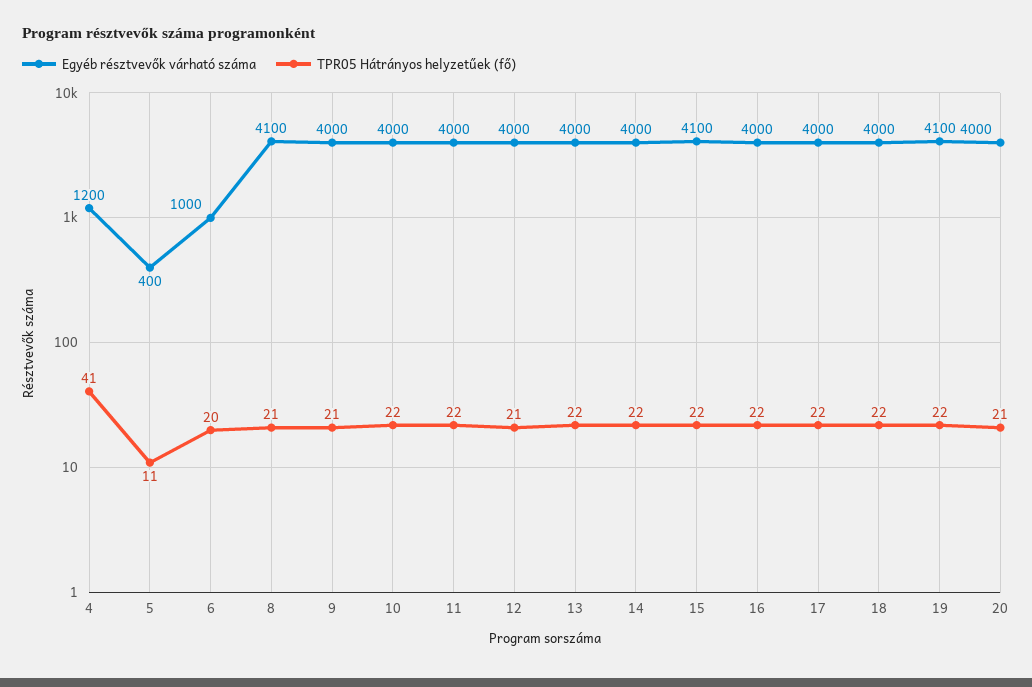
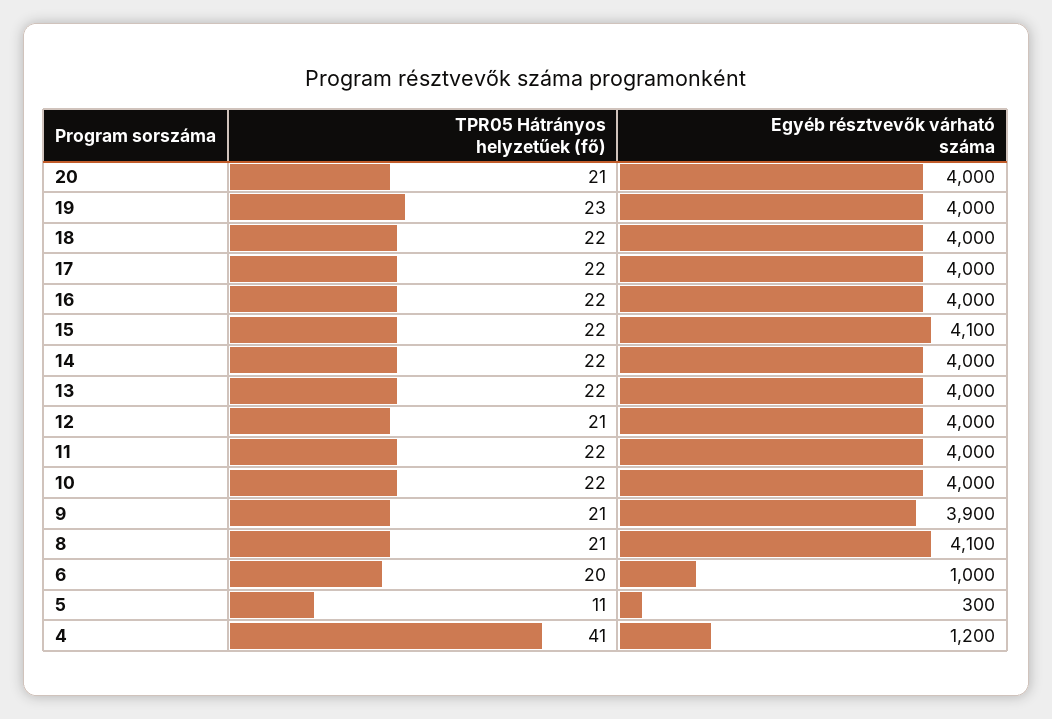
  {
    "Egyéb résztvevők várható száma": {
      "4": 1200,
-     "5": 400,
+     "5": 300,
      "6": 1000,
      "8": 4100,
-     "9": 4000,
+     "9": 3900,
      "10": 4000,
      "11": 4000,
      "12": 4000,
      "13": 4000,
      "14": 4000,
      "15": 4100,
      "16": 4000,
      "17": 4000,
      "18": 4000,
-     "19": 4100,
+     "19": 4000,
      "20": 4000
    },
    "TPR05 Hátrányos helyzetűek (fő)": {
      "4": 41,
      "5": 11,
      "6": 20,
      "8": 21,
      "9": 21,
      "10": 22,
      "11": 22,
      "12": 21,
      "13": 22,
      "14": 22,
      "15": 22,
      "16": 22,
      "17": 22,
      "18": 22,
-     "19": 22,
+     "19": 23,
      "20": 21
    }
  }

